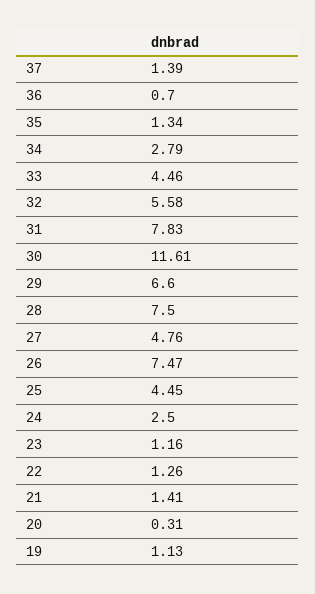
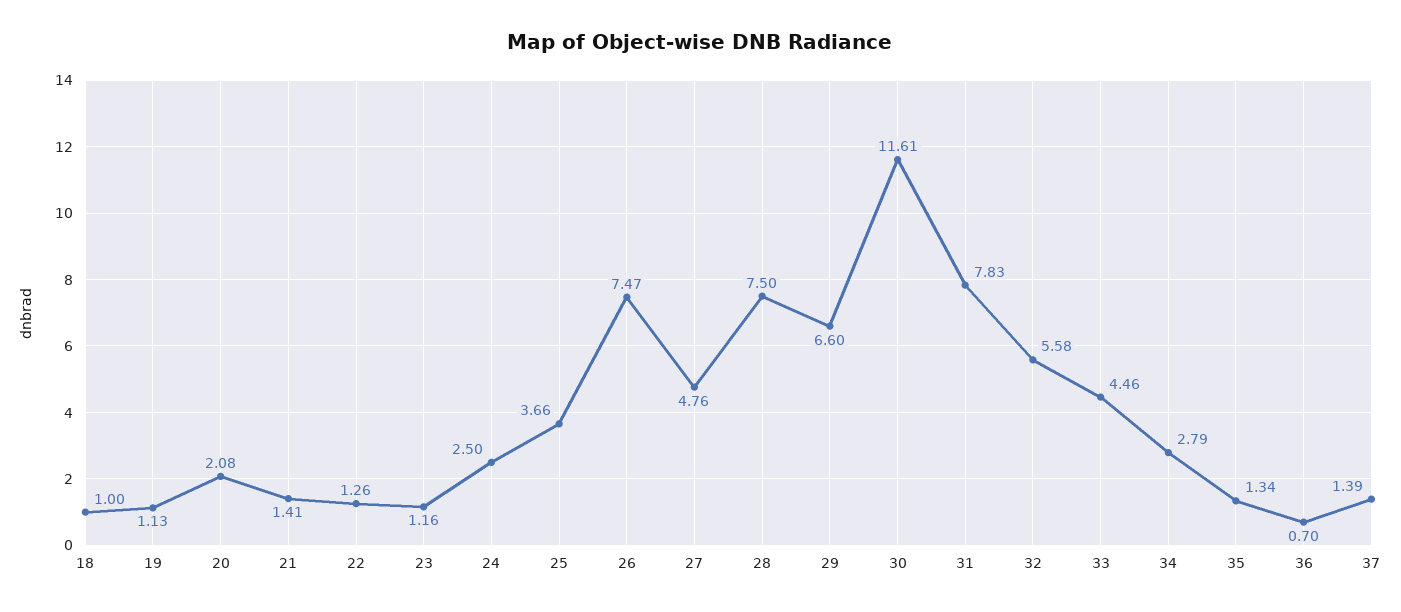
  {
    "37": 1.39,
    "36": 0.7,
    "35": 1.34,
    "34": 2.79,
    "33": 4.46,
    "32": 5.58,
    "31": 7.83,
    "30": 11.61,
    "29": 6.6,
    "28": 7.5,
    "27": 4.76,
    "26": 7.47,
-   "25": 4.45,
+   "25": 3.66,
    "24": 2.5,
    "23": 1.16,
    "22": 1.26,
    "21": 1.41,
-   "20": 0.31,
+   "20": 2.08,
-   "19": 1.13
+   "19": 1.13,
+   "18": 1
  }

